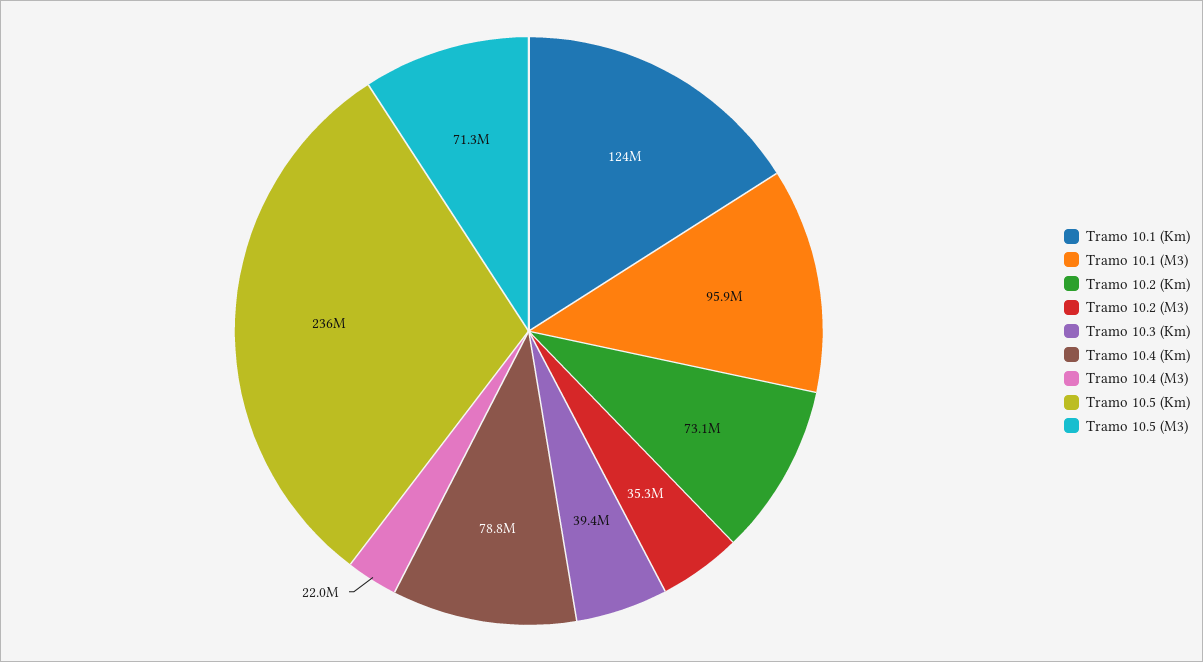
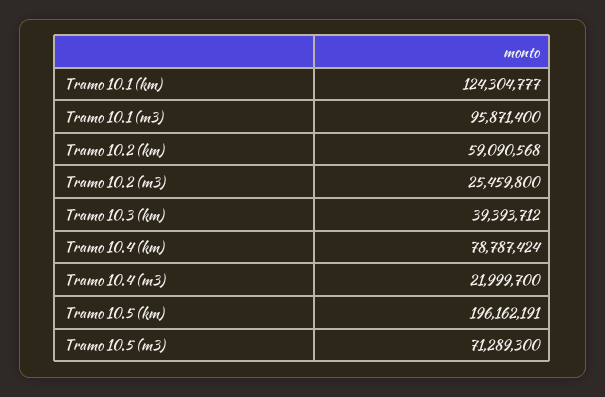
  {
    "Tramo 10.1 (Km)": 124304777,
    "Tramo 10.1 (M3)": 95871400,
-   "Tramo 10.2 (Km)": 73100000,
+   "Tramo 10.2 (Km)": 59090568,
-   "Tramo 10.2 (M3)": 35300000,
+   "Tramo 10.2 (M3)": 25459800,
    "Tramo 10.3 (Km)": 39393712,
    "Tramo 10.4 (Km)": 78787424,
    "Tramo 10.4 (M3)": 21999700,
-   "Tramo 10.5 (Km)": 236000000,
+   "Tramo 10.5 (Km)": 196162191,
    "Tramo 10.5 (M3)": 71289300
  }

